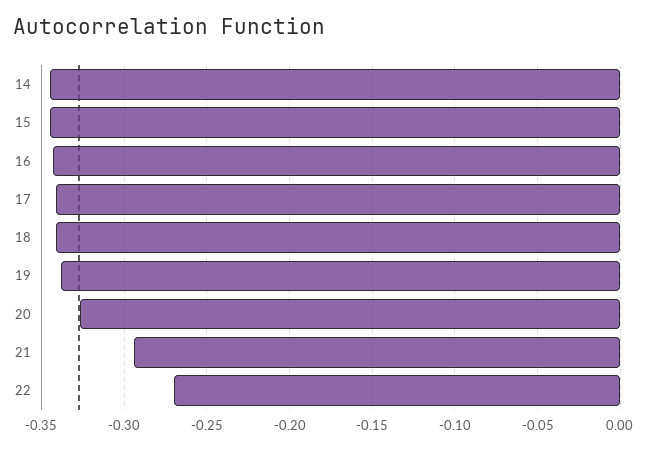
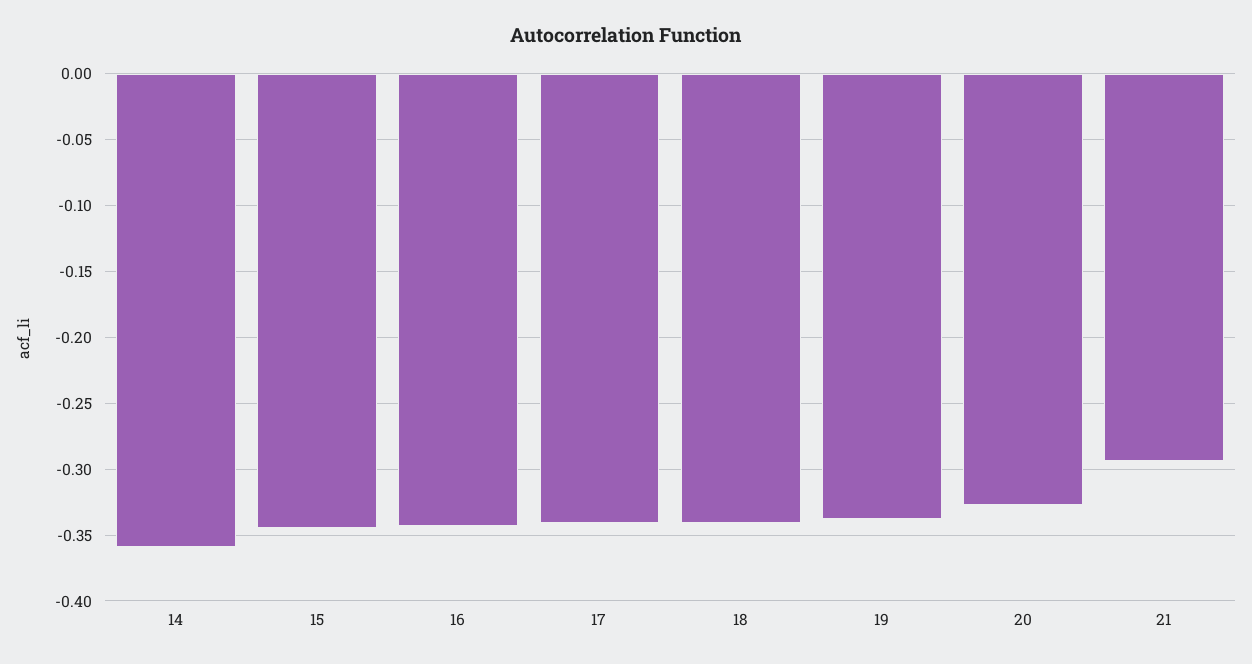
  {
-   "14": -0.345,
+   "14": -0.36,
    "15": -0.345,
    "16": -0.345,
    "17": -0.34,
    "18": -0.34,
    "19": -0.34,
    "20": -0.325,
-   "21": -0.295,
+   "21": -0.295
-   "22": -0.27
  }

